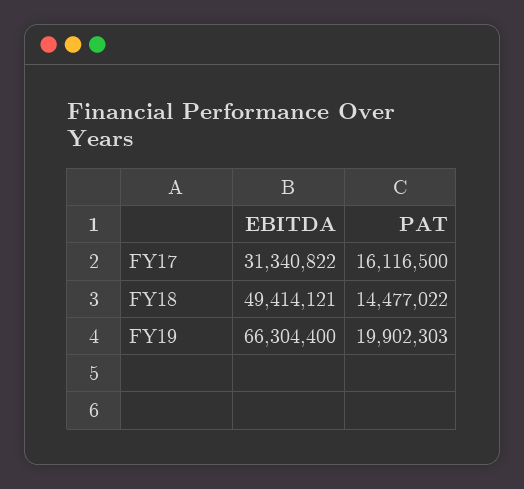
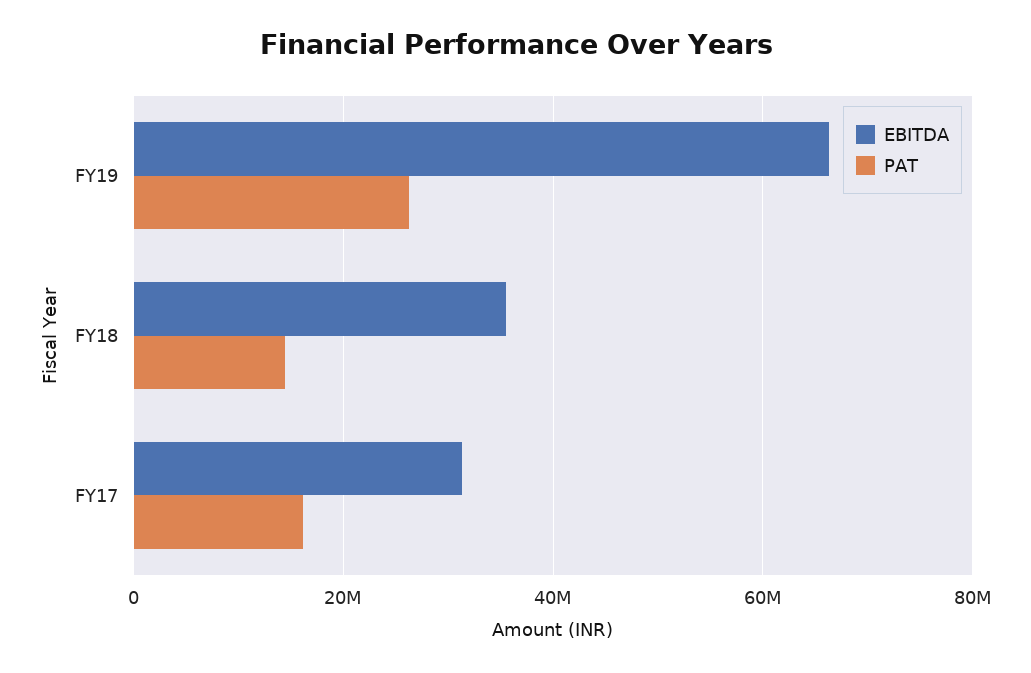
  {
    "EBITDA": {
      "FY17": 31340822,
-     "FY18": 49414121,
+     "FY18": 36000000,
      "FY19": 66304400
    },
    "PAT": {
      "FY17": 16116500,
      "FY18": 14477022,
-     "FY19": 19902303
+     "FY19": 26000000
    }
  }

